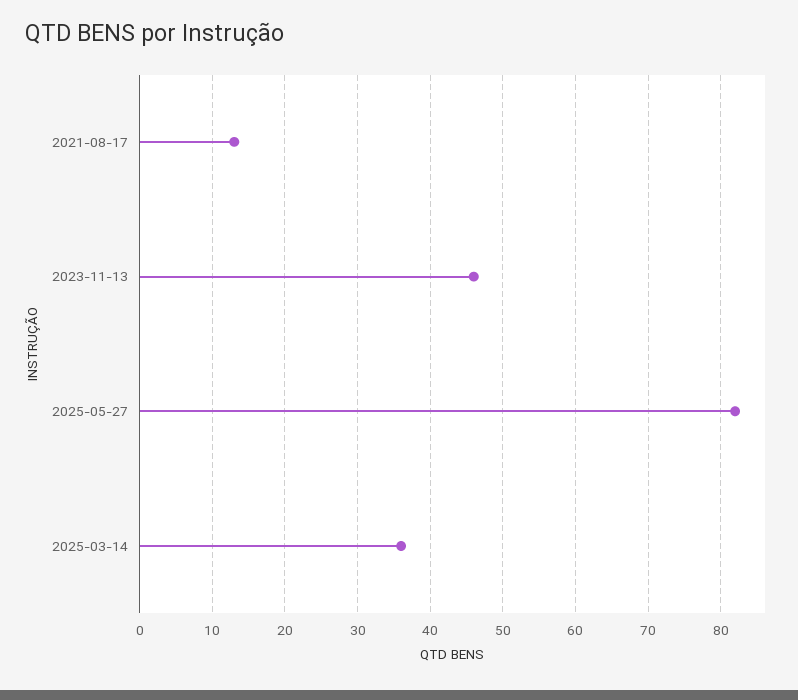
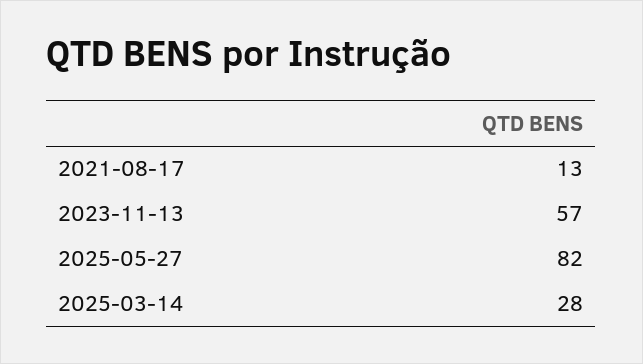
  {
    "2021-08-17": 13,
-   "2023-11-13": 46,
+   "2023-11-13": 57,
    "2025-05-27": 82,
-   "2025-03-14": 36
+   "2025-03-14": 28
  }

